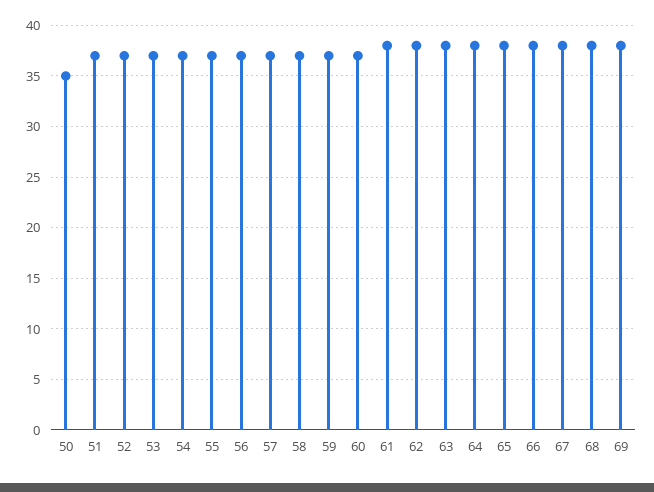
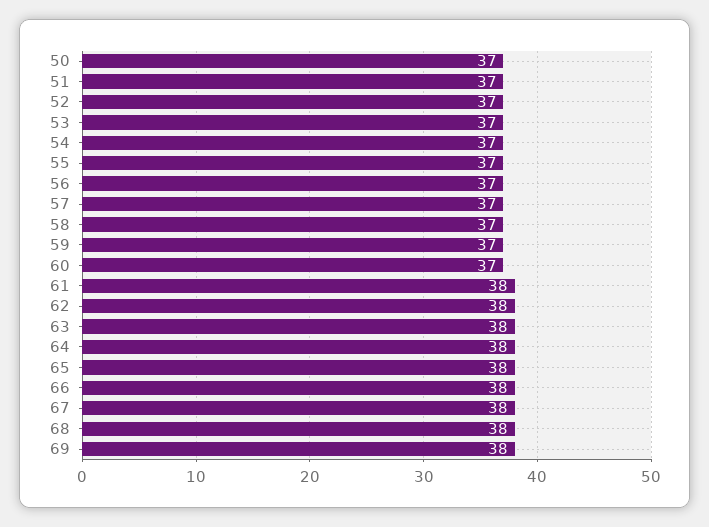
  {
-   "50": 35,
+   "50": 37,
    "51": 37,
    "52": 37,
    "53": 37,
    "54": 37,
    "55": 37,
    "56": 37,
    "57": 37,
    "58": 37,
    "59": 37,
    "60": 37,
    "61": 38,
    "62": 38,
    "63": 38,
    "64": 38,
    "65": 38,
    "66": 38,
    "67": 38,
    "68": 38,
    "69": 38
  }

